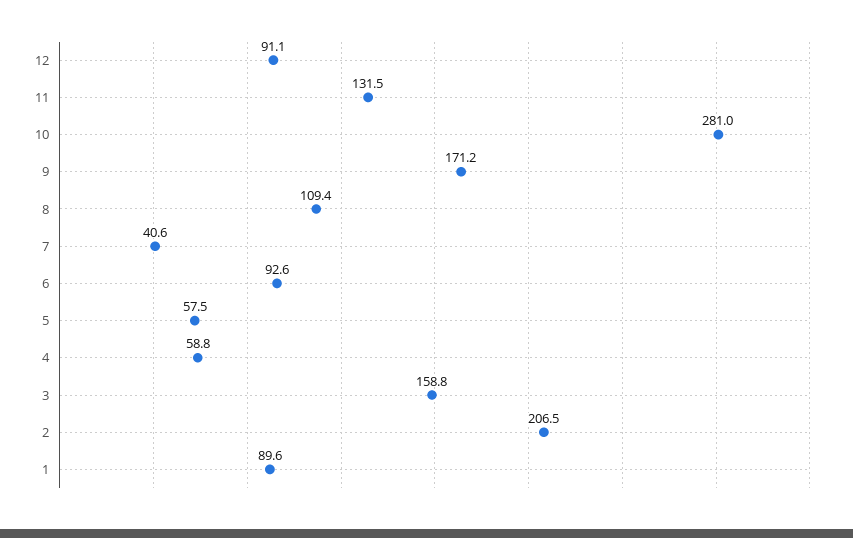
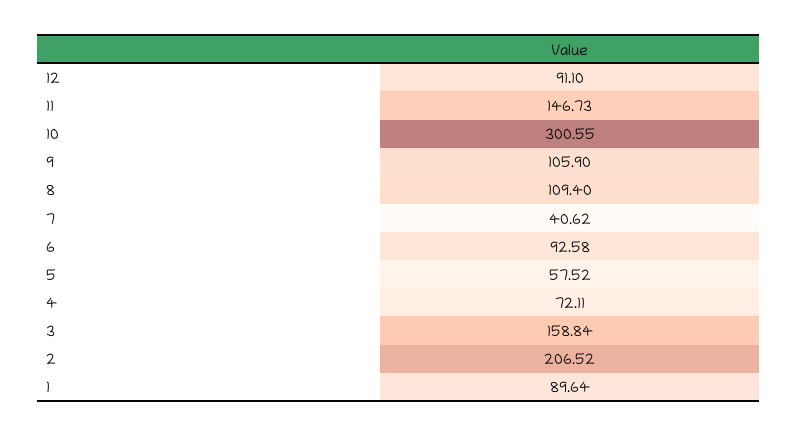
  {
    "12": 91.1,
-   "11": 131.5,
+   "11": 146.73,
-   "10": 281,
+   "10": 300.55,
-   "9": 171.2,
+   "9": 105.9,
    "8": 109.4,
    "7": 40.62,
    "6": 92.58,
    "5": 57.52,
-   "4": 58.8,
+   "4": 72.11,
    "3": 158.84,
    "2": 206.52,
    "1": 89.64
  }

